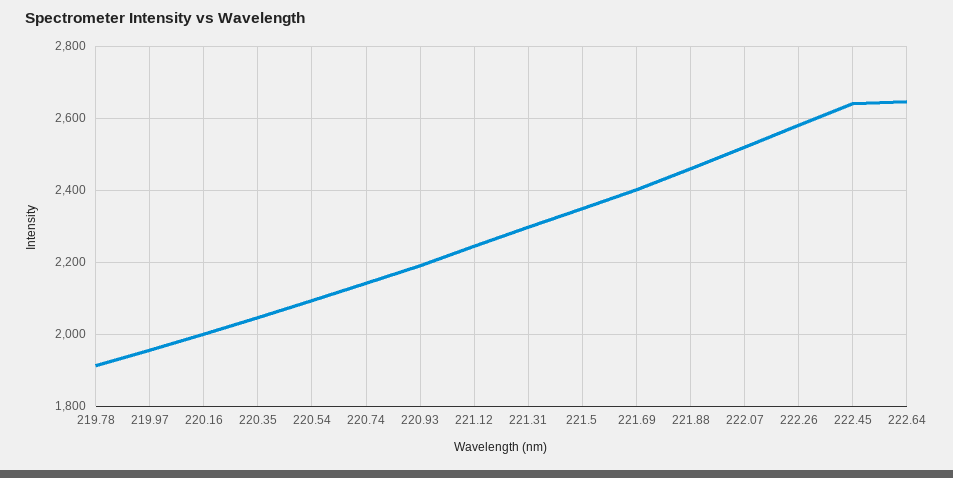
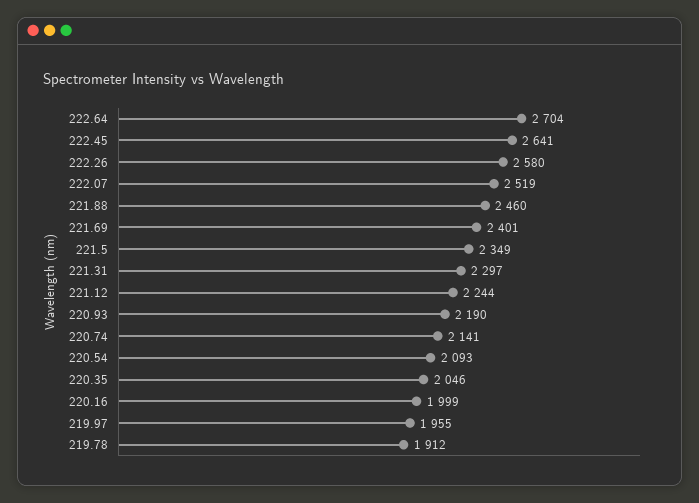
  {
    "219.78": 1912,
    "219.97": 1955,
    "220.16": 1999,
    "220.35": 2046,
    "220.54": 2093,
    "220.74": 2141,
    "220.93": 2190,
    "221.12": 2244,
    "221.31": 2297,
    "221.5": 2349,
    "221.69": 2401,
    "221.88": 2460,
    "222.07": 2519,
    "222.26": 2580,
    "222.45": 2641,
-   "222.64": 2640
+   "222.64": 2704
  }

